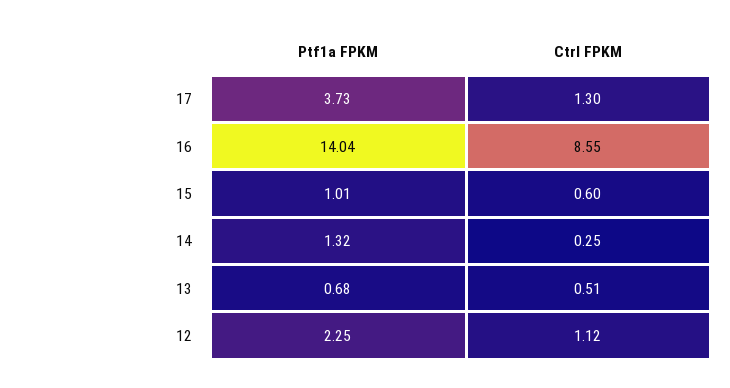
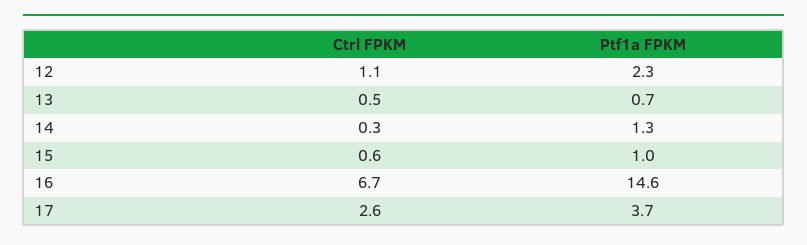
  {
    "Ptf1a FPKM": {
      "17": 3.73,
-     "16": 14.04,
+     "16": 14.6,
      "15": 1.01,
      "14": 1.32,
      "13": 0.68,
      "12": 2.25
    },
    "Ctrl FPKM": {
-     "17": 1.3,
+     "17": 2.6,
-     "16": 8.55,
+     "16": 6.7,
      "15": 0.6,
      "14": 0.25,
      "13": 0.51,
      "12": 1.12
    }
  }

